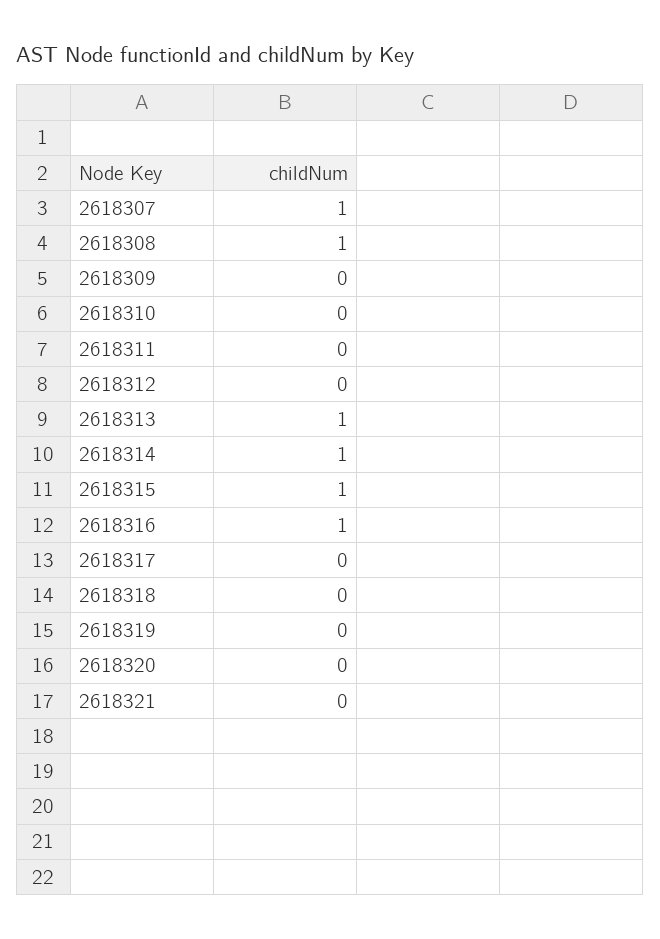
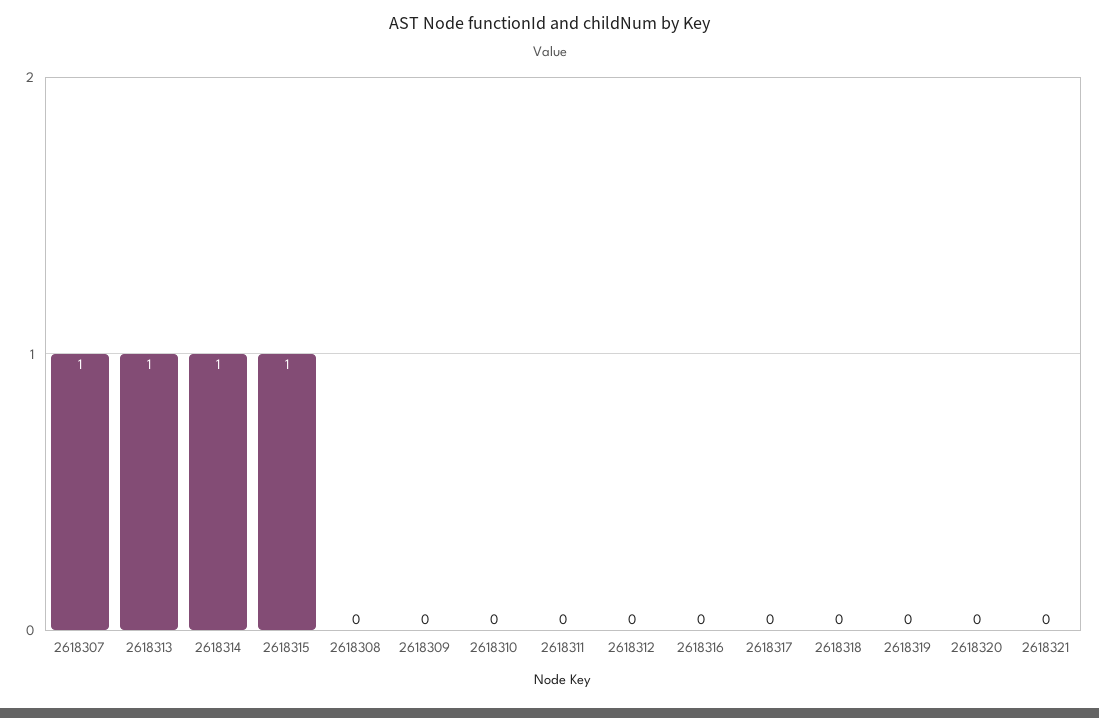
  {
    "2618307": 1,
-   "2618308": 1,
+   "2618308": 0,
    "2618309": 0,
    "2618310": 0,
    "2618311": 0,
    "2618312": 0,
    "2618313": 1,
    "2618314": 1,
    "2618315": 1,
-   "2618316": 1,
+   "2618316": 0,
    "2618317": 0,
    "2618318": 0,
    "2618319": 0,
    "2618320": 0,
    "2618321": 0
  }

